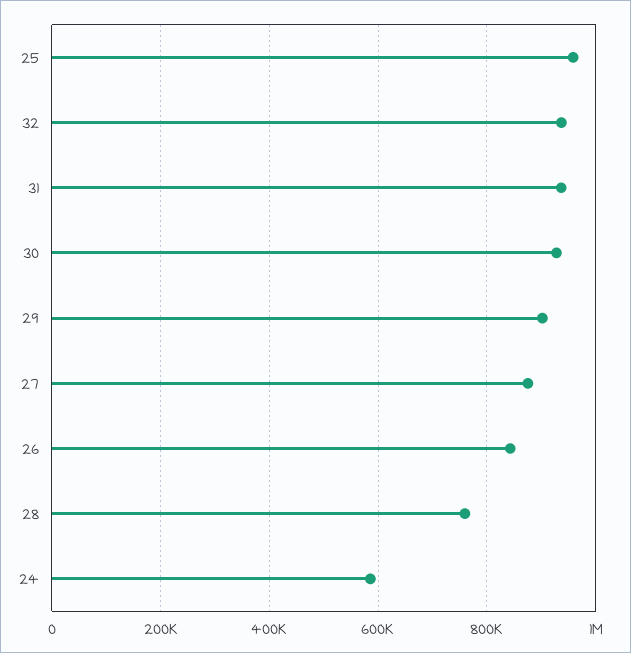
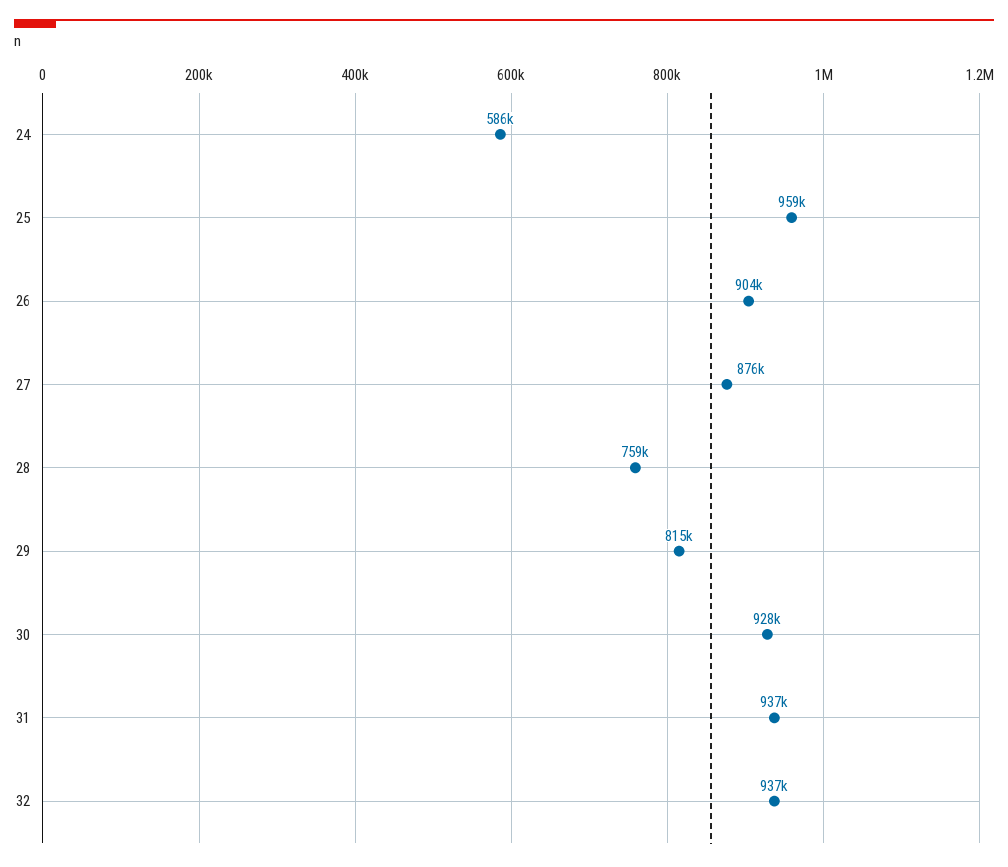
  {
    "25": 959000,
    "32": 937000,
    "31": 937000,
    "30": 928000,
-   "29": 900000,
+   "29": 815000,
    "27": 876000,
-   "26": 840000,
+   "26": 904000,
    "28": 759000,
    "24": 586000
  }

